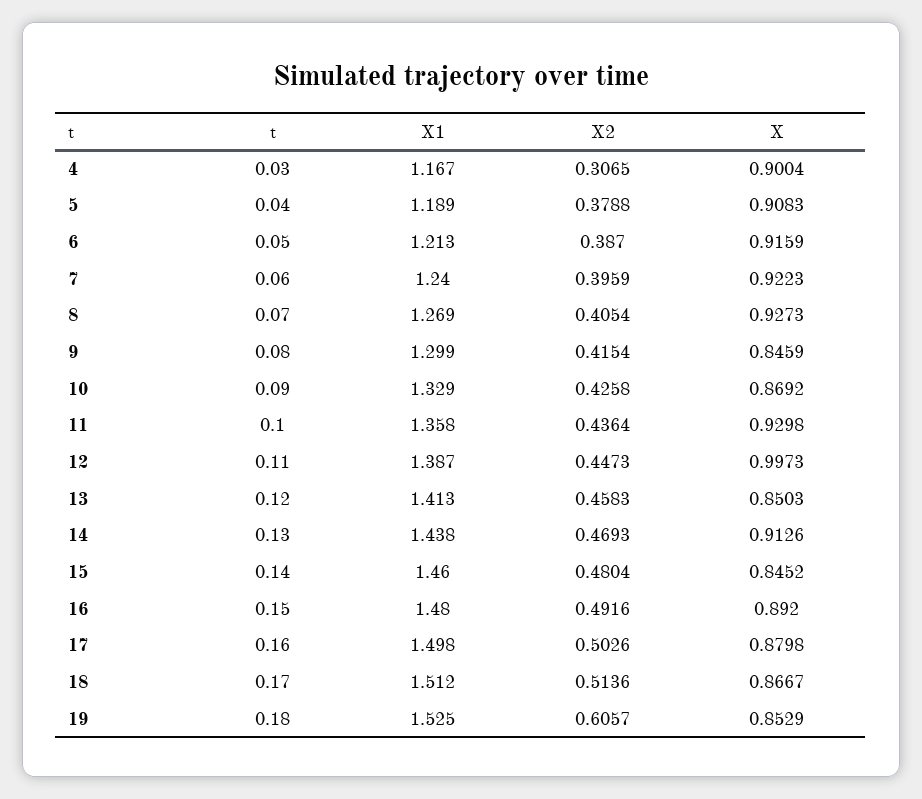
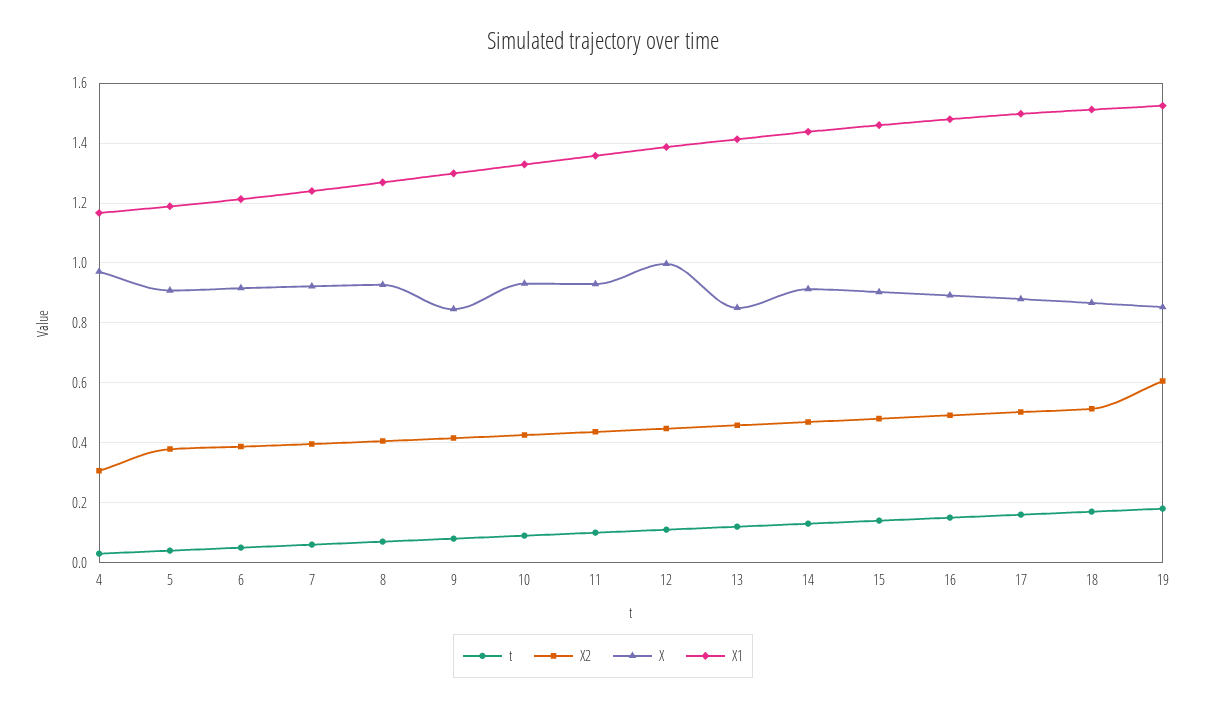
  {
    "t": {
      "4": 0.03,
      "5": 0.04,
      "6": 0.05,
      "7": 0.06,
      "8": 0.07,
      "9": 0.08,
      "10": 0.09,
      "11": 0.1,
      "12": 0.11,
      "13": 0.12,
      "14": 0.13,
      "15": 0.14,
      "16": 0.15,
      "17": 0.16,
      "18": 0.17,
      "19": 0.18
    },
    "X1": {
      "4": 1.167,
      "5": 1.189,
      "6": 1.213,
      "7": 1.24,
      "8": 1.269,
      "9": 1.299,
      "10": 1.329,
      "11": 1.358,
      "12": 1.387,
      "13": 1.413,
      "14": 1.438,
      "15": 1.46,
      "16": 1.48,
      "17": 1.498,
      "18": 1.512,
      "19": 1.525
    },
    "X2": {
      "4": 0.3065,
      "5": 0.3788,
      "6": 0.387,
      "7": 0.3959,
      "8": 0.4054,
      "9": 0.4154,
      "10": 0.4258,
      "11": 0.4364,
      "12": 0.4473,
      "13": 0.4583,
      "14": 0.4693,
      "15": 0.4804,
      "16": 0.4916,
      "17": 0.5026,
      "18": 0.5136,
      "19": 0.6057
    },
    "X": {
-     "4": 0.9004,
+     "4": 0.975,
      "5": 0.9083,
      "6": 0.9159,
      "7": 0.9223,
      "8": 0.9273,
      "9": 0.8459,
-     "10": 0.8692,
+     "10": 0.925,
      "11": 0.9298,
      "12": 0.9973,
      "13": 0.8503,
      "14": 0.9126,
-     "15": 0.8452,
+     "15": 0.9,
      "16": 0.892,
      "17": 0.8798,
      "18": 0.8667,
      "19": 0.8529
    }
  }

